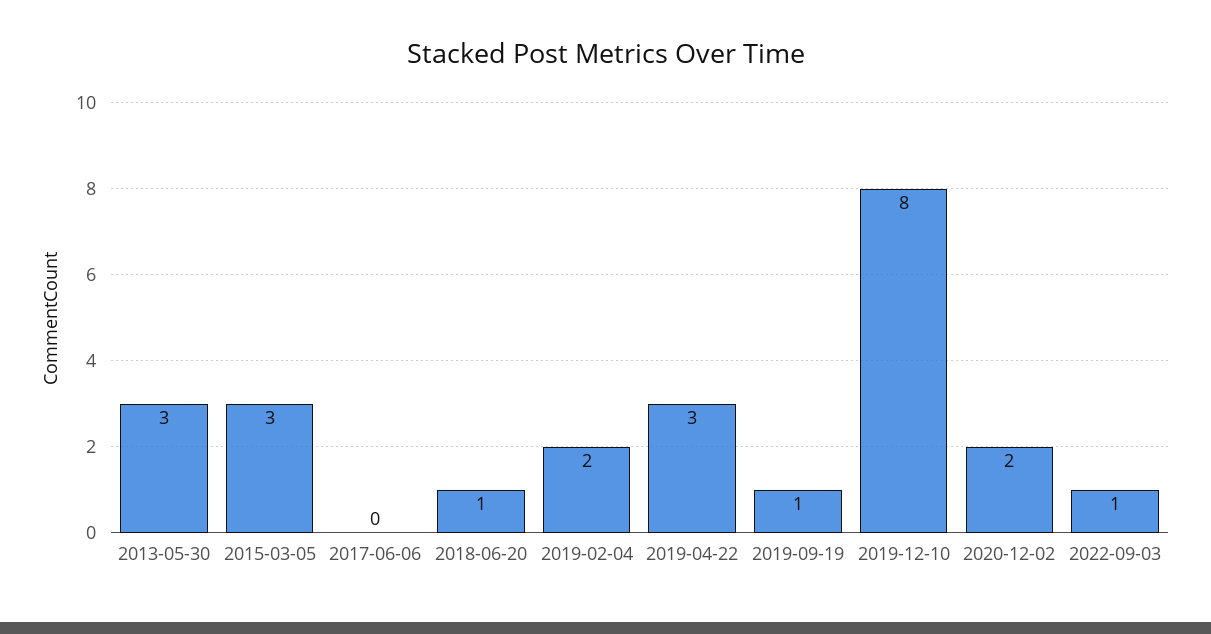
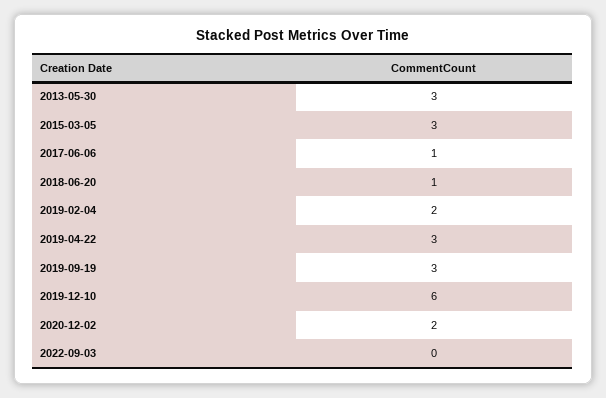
  {
    "2013-05-30": 3,
    "2015-03-05": 3,
-   "2017-06-06": 0,
+   "2017-06-06": 1,
    "2018-06-20": 1,
    "2019-02-04": 2,
    "2019-04-22": 3,
-   "2019-09-19": 1,
+   "2019-09-19": 3,
-   "2019-12-10": 8,
+   "2019-12-10": 6,
    "2020-12-02": 2,
-   "2022-09-03": 1
+   "2022-09-03": 0
  }

